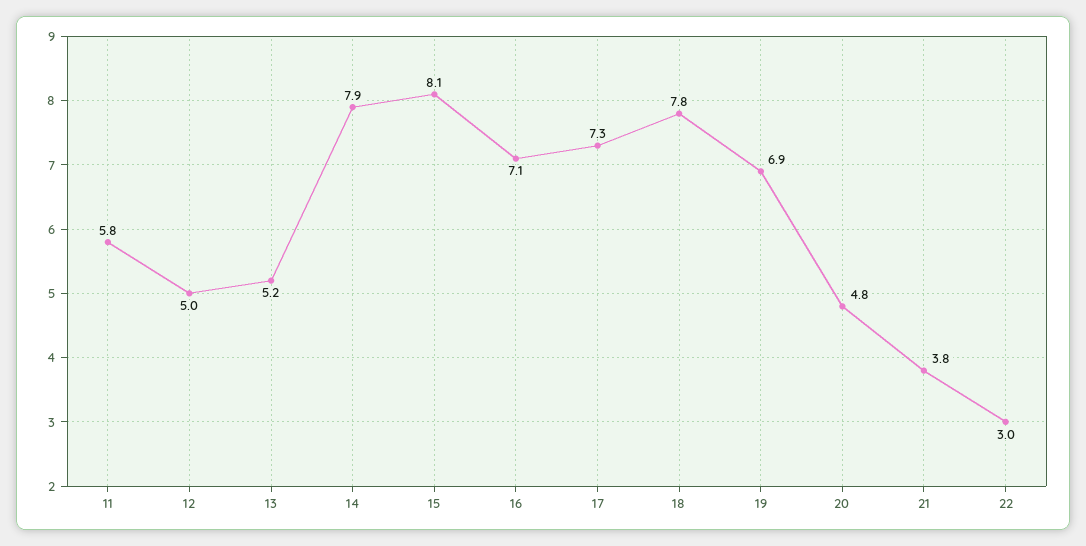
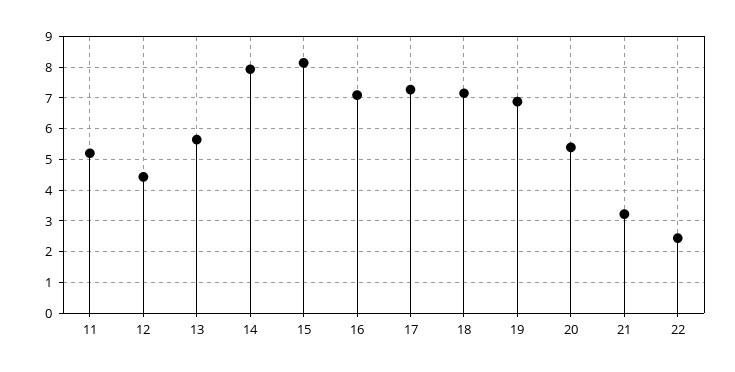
  {
-   "11": 5.8,
+   "11": 5.2,
-   "12": 5,
+   "12": 4.4,
-   "13": 5.2,
+   "13": 5.6,
    "14": 7.9,
    "15": 8.1,
    "16": 7.1,
    "17": 7.3,
-   "18": 7.8,
+   "18": 7.2,
    "19": 6.9,
-   "20": 4.8,
+   "20": 5.4,
-   "21": 3.8,
+   "21": 3.2,
-   "22": 3
+   "22": 2.4
  }

